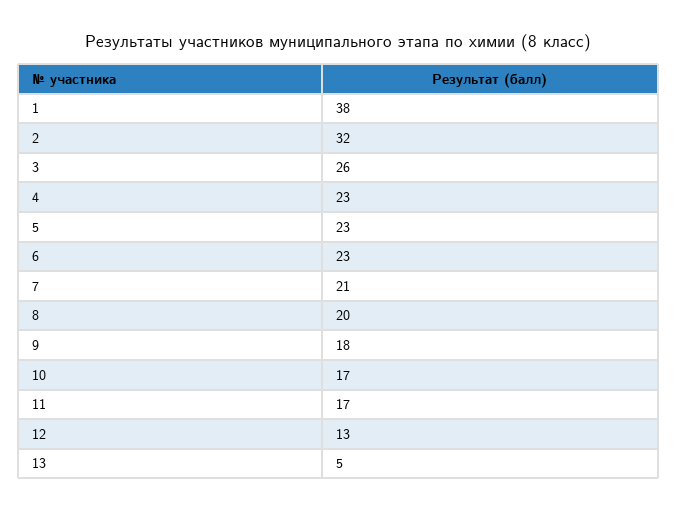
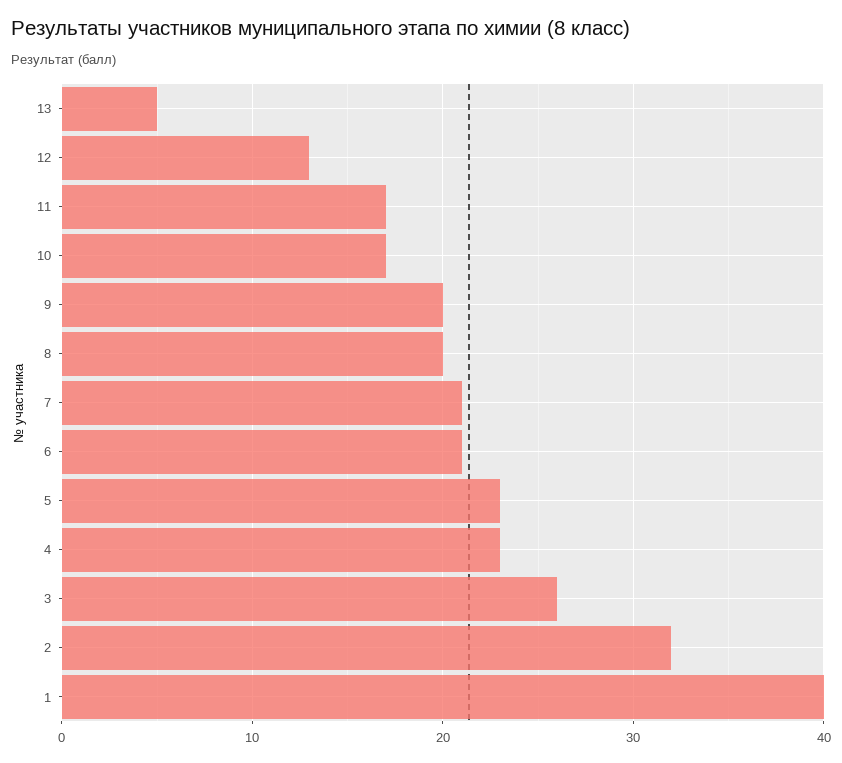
  {
-   "1": 38,
+   "1": 40,
    "2": 32,
    "3": 26,
    "4": 23,
    "5": 23,
-   "6": 23,
+   "6": 21,
    "7": 21,
    "8": 20,
-   "9": 18,
+   "9": 20,
    "10": 17,
    "11": 17,
    "12": 13,
    "13": 5
  }

